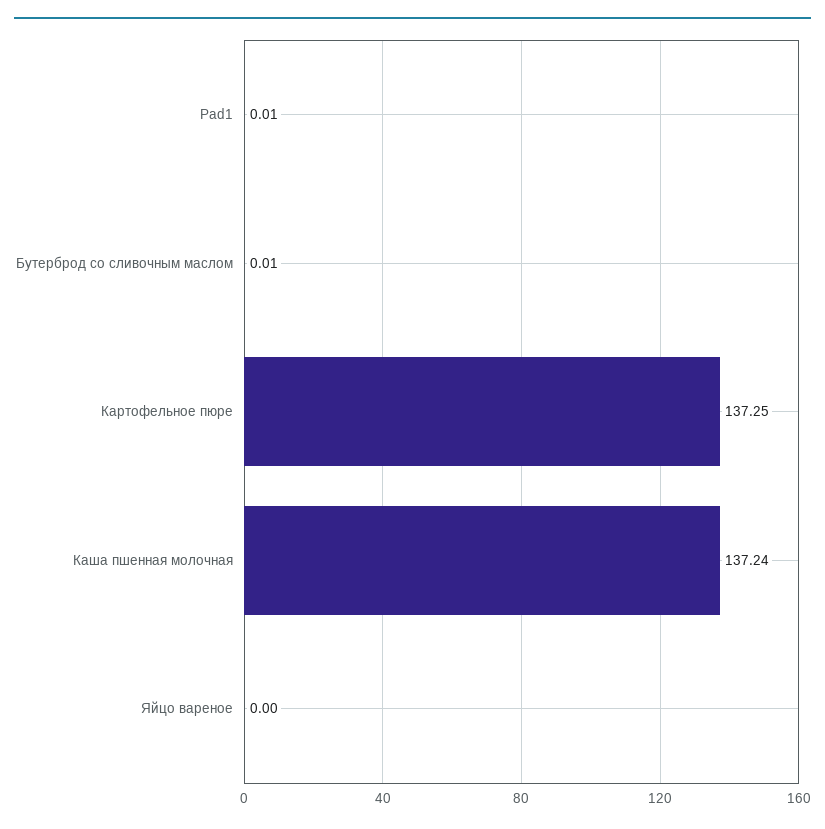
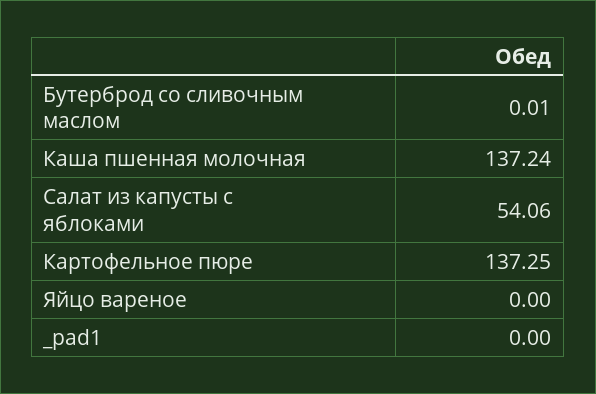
  {
-   "Pad1": 0.01,
+   "Pad1": 0,
    "Бутерброд со сливочным маслом": 0.01,
    "Картофельное пюре": 137.25,
    "Каша пшенная молочная": 137.24,
-   "Яйцо вареное": 0
+   "Яйцо вареное": 0,
+   "Салат из капусты с яблоками": 54.06
  }

